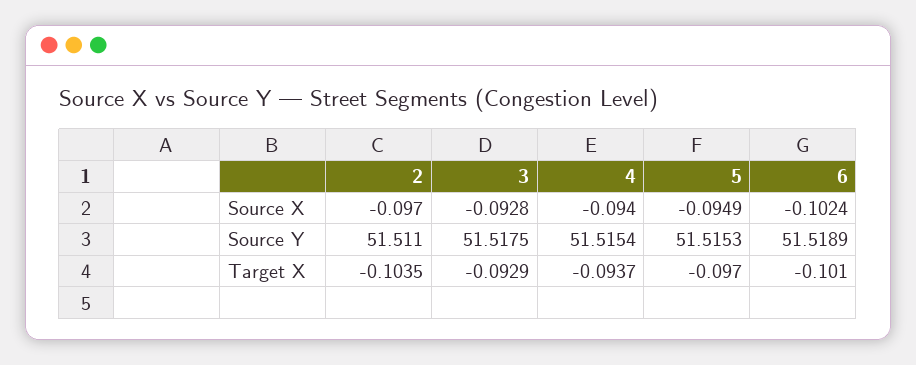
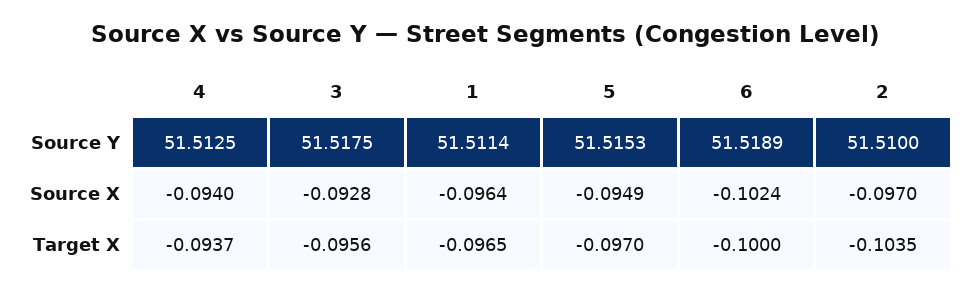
  {
    "2": {
      "Source X": -0.097,
-     "Source Y": 51.511,
+     "Source Y": 51.51,
      "Target X": -0.1035
    },
    "3": {
      "Source X": -0.0928,
      "Source Y": 51.5175,
-     "Target X": -0.0929
+     "Target X": -0.0956
    },
    "4": {
      "Source X": -0.094,
-     "Source Y": 51.5154,
+     "Source Y": 51.5125,
      "Target X": -0.0937
    },
    "5": {
      "Source X": -0.0949,
      "Source Y": 51.5153,
      "Target X": -0.097
    },
    "6": {
      "Source X": -0.1024,
      "Source Y": 51.5189,
-     "Target X": -0.101
+     "Target X": -0.1
-   }
+   },
+   "1": {
+     "Source Y": 51.5114,
+     "Source X": -0.0964,
+     "Target X": -0.0965
+   }
  }

